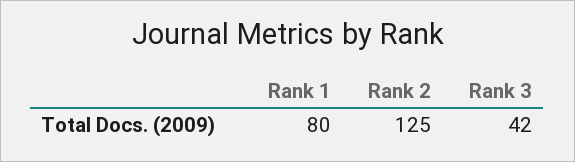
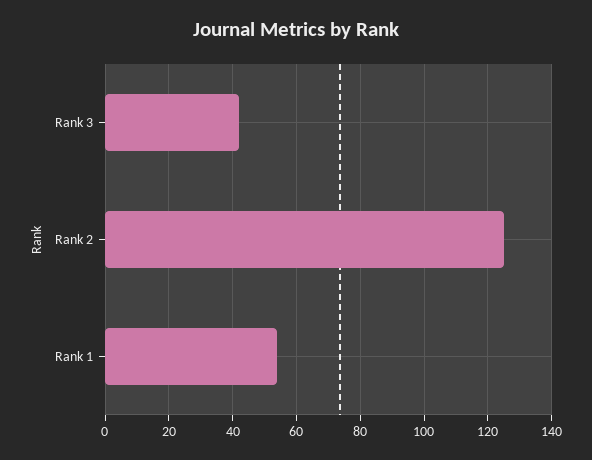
  {
-   "Rank 1": 80,
+   "Rank 1": 55,
    "Rank 2": 125,
    "Rank 3": 42
  }

